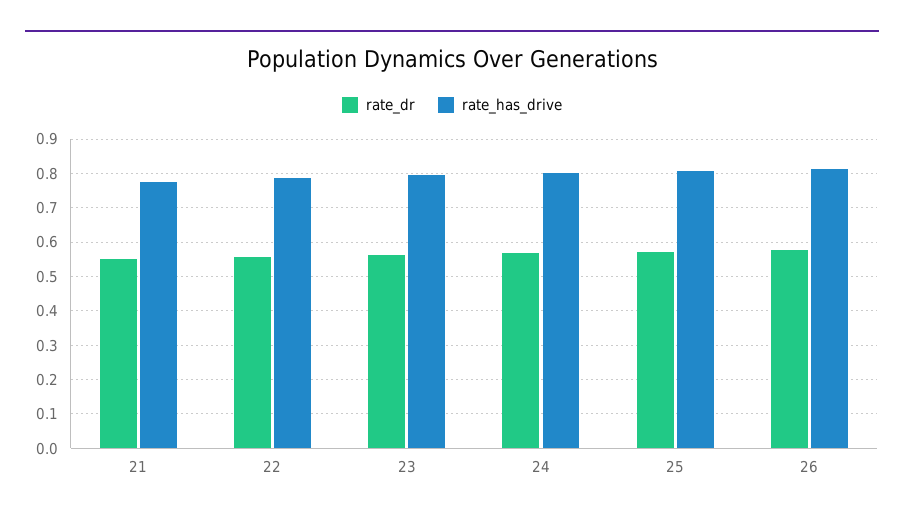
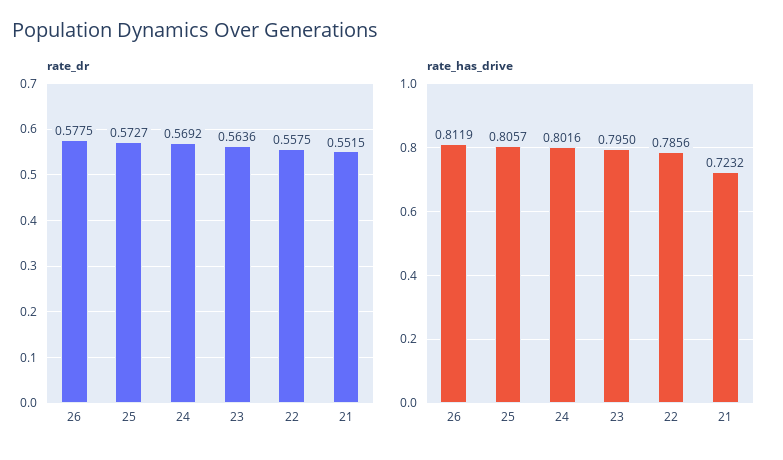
  {
    "rate_dr": {
      "21": 0.5515,
      "22": 0.5575,
      "23": 0.5636,
      "24": 0.5692,
      "25": 0.5727,
      "26": 0.5775
    },
    "rate_has_drive": {
-     "21": 0.78,
+     "21": 0.7232,
      "22": 0.7856,
      "23": 0.795,
      "24": 0.8016,
      "25": 0.8057,
      "26": 0.8119
    }
  }

